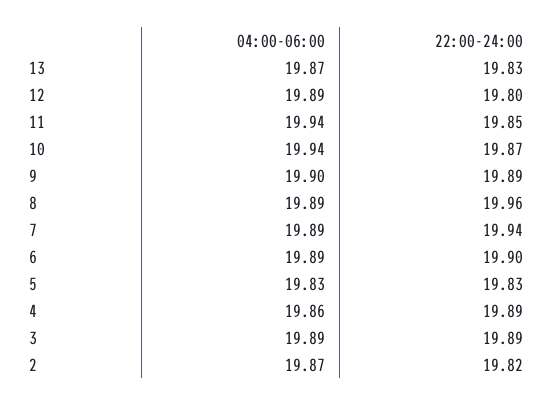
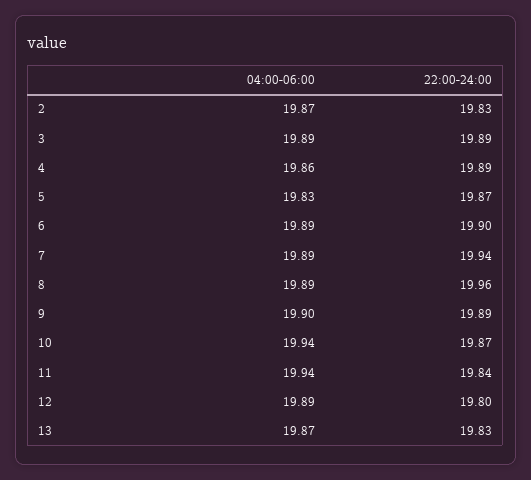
  {
    "04:00-06:00": {
      "13": 19.87,
      "12": 19.89,
      "11": 19.94,
      "10": 19.94,
      "9": 19.9,
      "8": 19.89,
      "7": 19.89,
      "6": 19.89,
      "5": 19.83,
      "4": 19.86,
      "3": 19.89,
      "2": 19.87
    },
    "22:00-24:00": {
      "13": 19.83,
      "12": 19.8,
-     "11": 19.85,
+     "11": 19.84,
      "10": 19.87,
      "9": 19.89,
      "8": 19.96,
      "7": 19.94,
      "6": 19.9,
-     "5": 19.83,
+     "5": 19.87,
      "4": 19.89,
      "3": 19.89,
-     "2": 19.82
+     "2": 19.83
    }
  }

